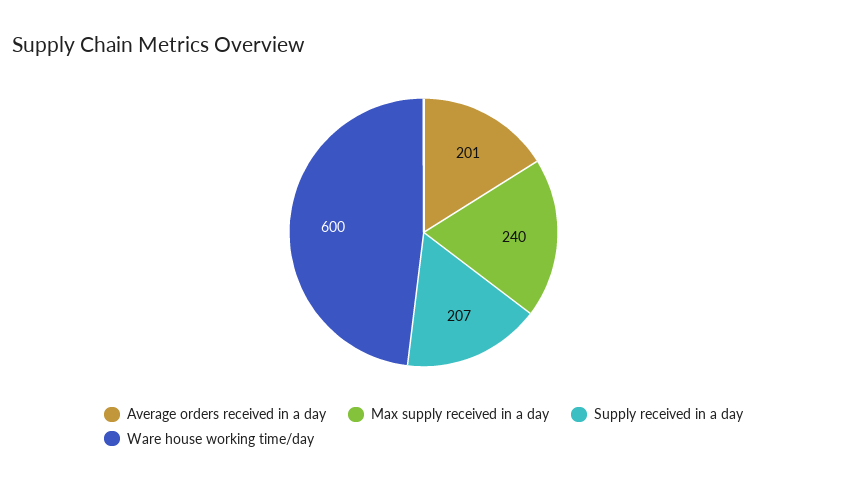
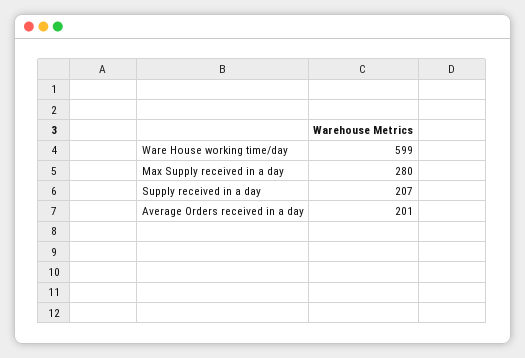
  {
    "Average orders received in a day": 201,
-   "Max supply received in a day": 240,
+   "Max supply received in a day": 280,
    "Supply received in a day": 207,
-   "Ware house working time/day": 600
+   "Ware house working time/day": 599
  }

